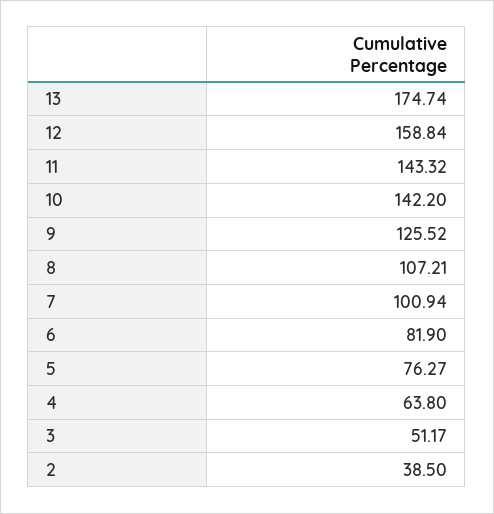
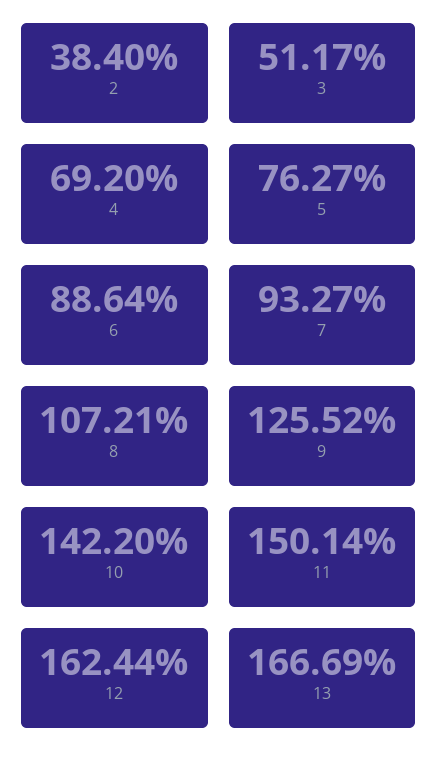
  {
-   "13": 174.74,
+   "13": 166.69,
-   "12": 158.84,
+   "12": 162.44,
-   "11": 143.32,
+   "11": 150.14,
    "10": 142.2,
    "9": 125.52,
    "8": 107.21,
-   "7": 100.94,
+   "7": 93.27,
-   "6": 81.9,
+   "6": 88.64,
    "5": 76.27,
-   "4": 63.8,
+   "4": 69.2,
    "3": 51.17,
-   "2": 38.5
+   "2": 38.4
  }

